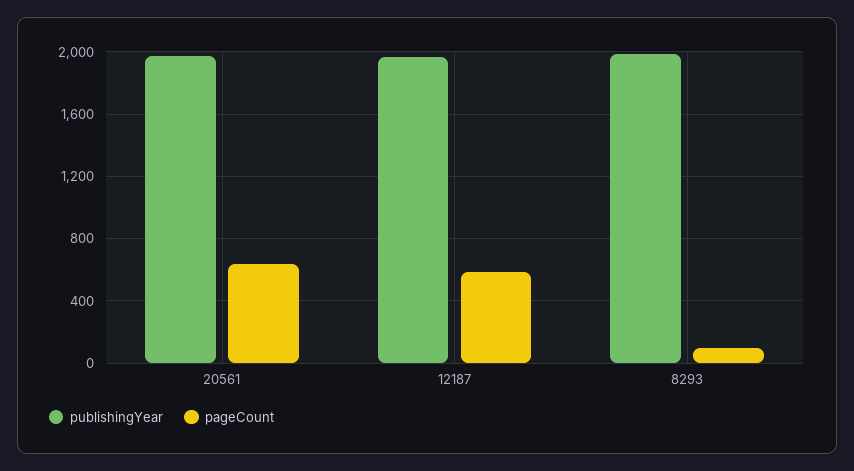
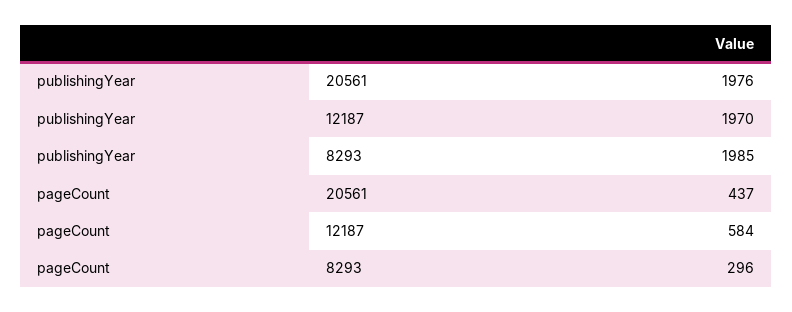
  {
    "publishingYear": {
      "20561": 1976,
      "12187": 1970,
      "8293": 1985
    },
    "pageCount": {
-     "20561": 650,
+     "20561": 437,
      "12187": 584,
-     "8293": 100
+     "8293": 296
    }
  }

